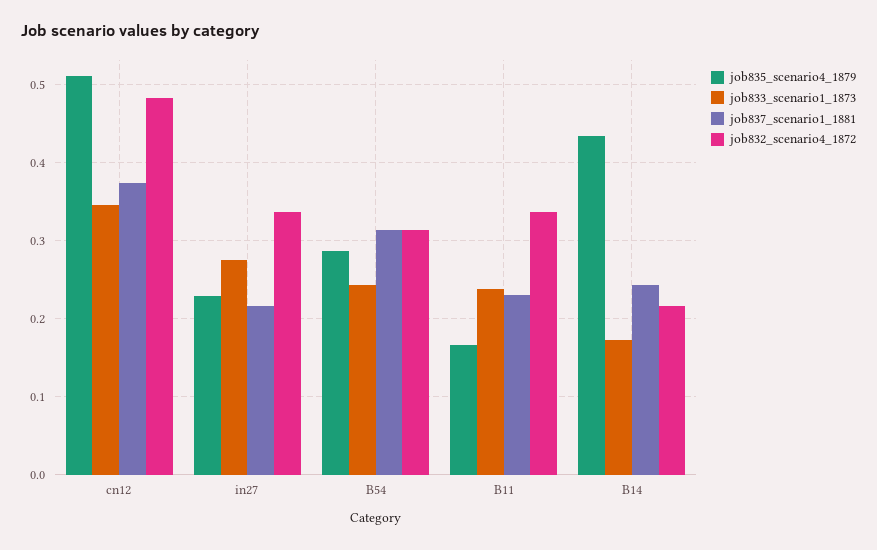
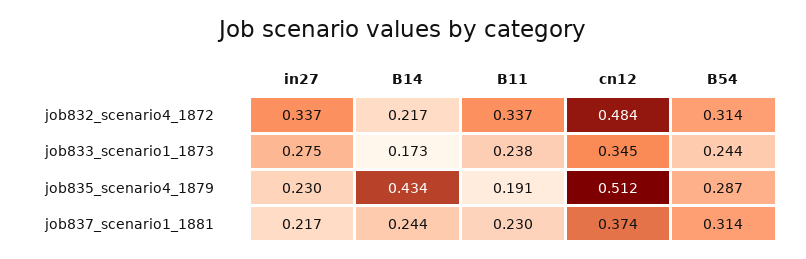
  {
    "job835_scenario4_1879": {
      "cn12": 0.512,
      "in27": 0.23,
      "B54": 0.287,
-     "B11": 0.17,
+     "B11": 0.191,
      "B14": 0.434
    },
    "job833_scenario1_1873": {
      "cn12": 0.345,
      "in27": 0.275,
      "B54": 0.244,
      "B11": 0.238,
      "B14": 0.173
    },
    "job837_scenario1_1881": {
      "cn12": 0.374,
      "in27": 0.217,
      "B54": 0.314,
      "B11": 0.23,
      "B14": 0.244
    },
    "job832_scenario4_1872": {
      "cn12": 0.484,
      "in27": 0.337,
      "B54": 0.314,
      "B11": 0.337,
      "B14": 0.217
    }
  }

